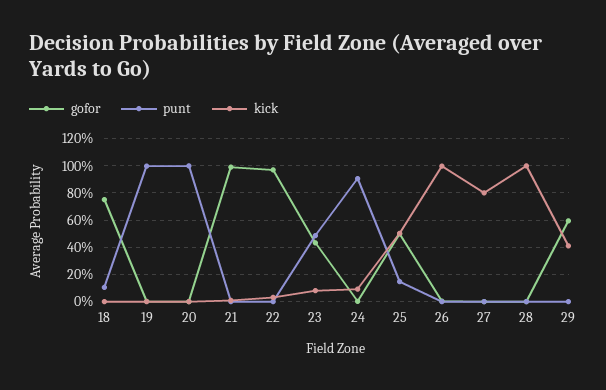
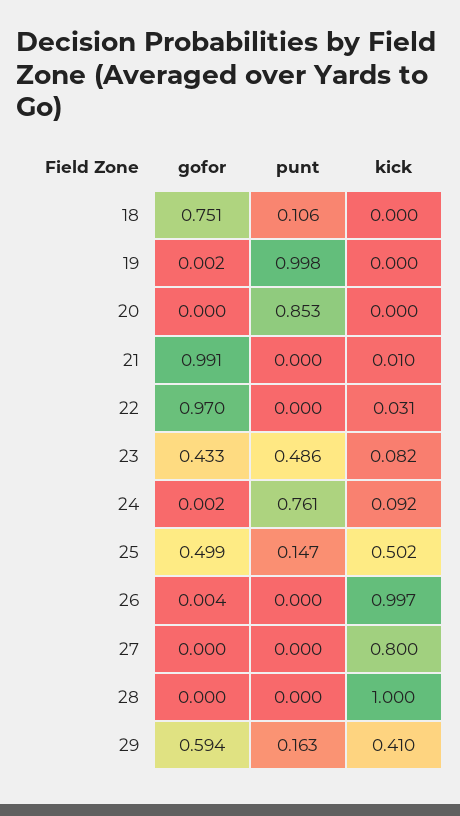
  {
    "gofor": {
      "18": 0.751,
      "19": 0.002,
      "20": 0,
      "21": 0.991,
      "22": 0.97,
      "23": 0.433,
      "24": 0.002,
      "25": 0.499,
      "26": 0.004,
      "27": 0,
      "28": 0,
      "29": 0.594
    },
    "punt": {
      "18": 0.106,
      "19": 0.998,
-     "20": 1,
+     "20": 0.853,
      "21": 0,
      "22": 0,
      "23": 0.486,
-     "24": 0.9,
+     "24": 0.761,
      "25": 0.147,
      "26": 0,
      "27": 0,
      "28": 0,
-     "29": 0
+     "29": 0.163
    },
    "kick": {
      "18": 0,
      "19": 0,
      "20": 0,
      "21": 0.01,
      "22": 0.031,
      "23": 0.082,
      "24": 0.092,
      "25": 0.502,
      "26": 0.997,
      "27": 0.8,
      "28": 1,
      "29": 0.41
    }
  }

